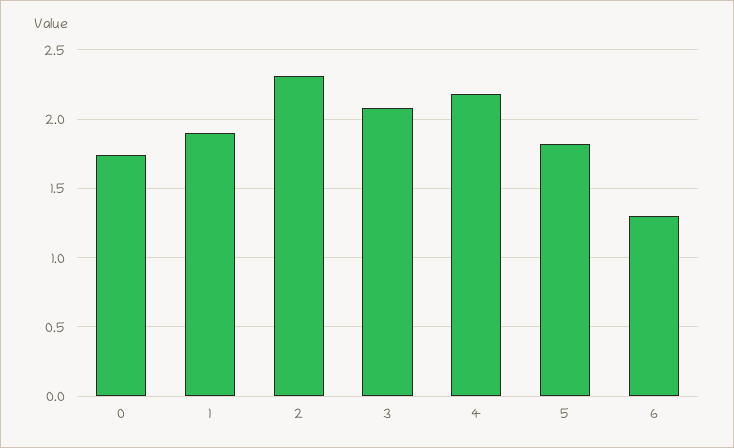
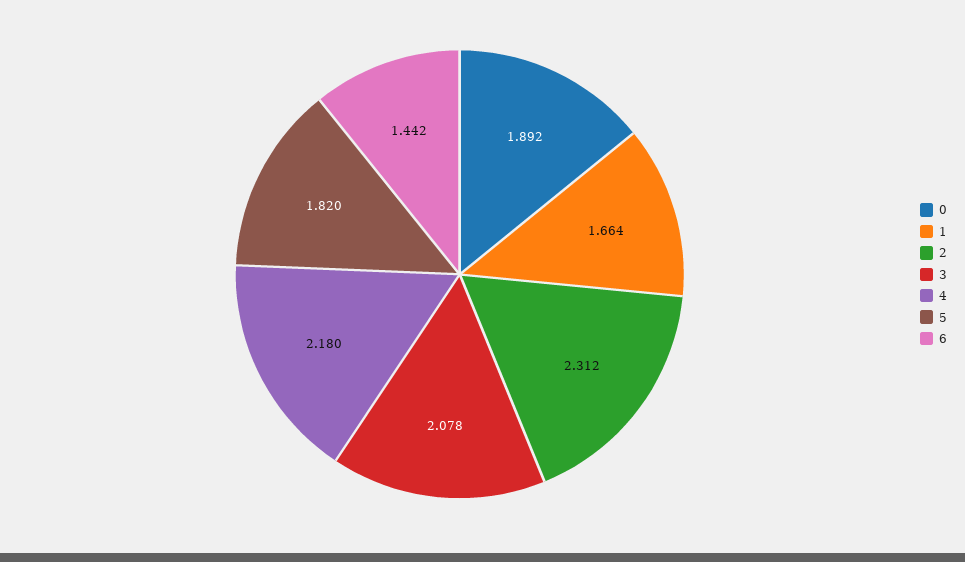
  {
-   "0": 1.75,
+   "0": 1.892,
-   "1": 1.9,
+   "1": 1.664,
    "2": 2.312,
    "3": 2.078,
    "4": 2.18,
    "5": 1.82,
-   "6": 1.3
+   "6": 1.442
  }

